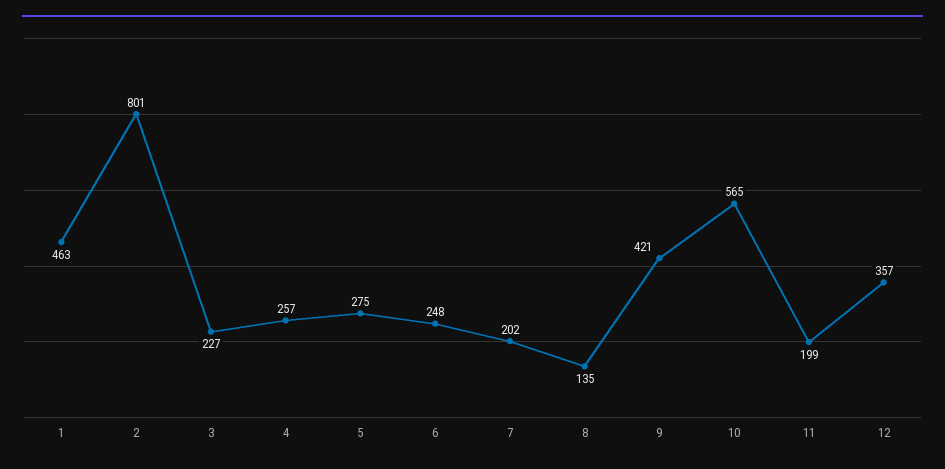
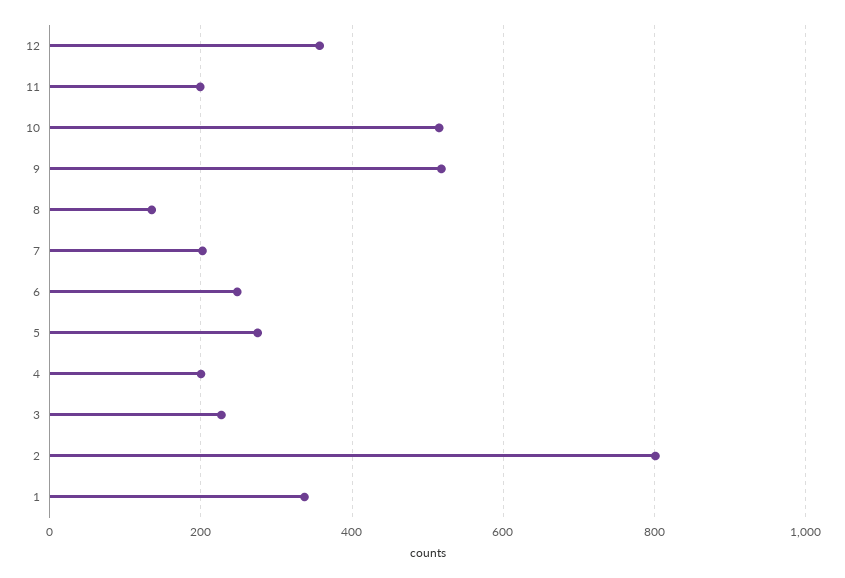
  {
-   "1": 463,
+   "1": 340,
    "2": 801,
    "3": 227,
-   "4": 257,
+   "4": 200,
    "5": 275,
    "6": 248,
    "7": 202,
    "8": 135,
-   "9": 421,
+   "9": 520,
-   "10": 565,
+   "10": 520,
    "11": 199,
    "12": 357
  }

